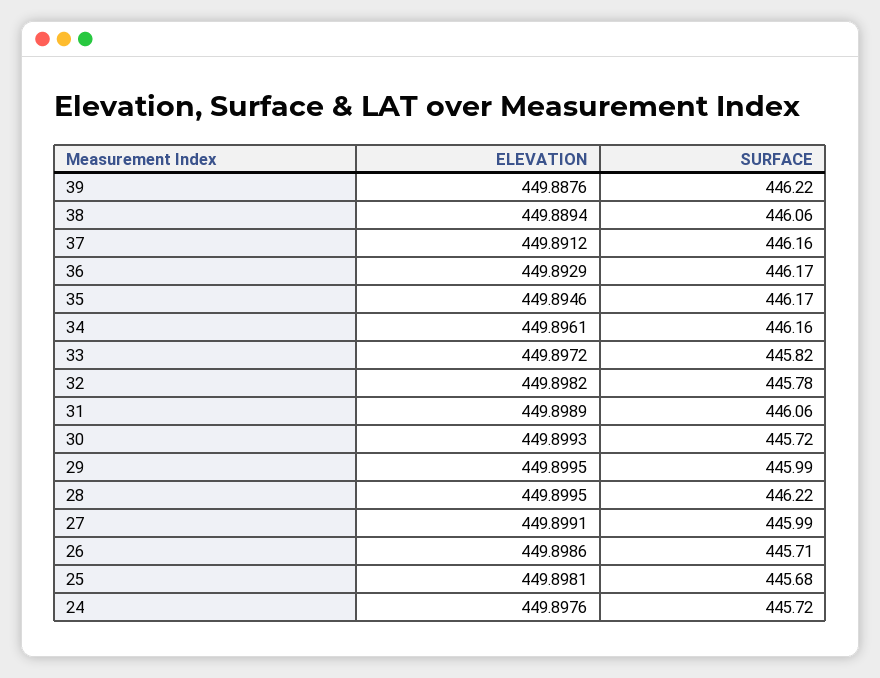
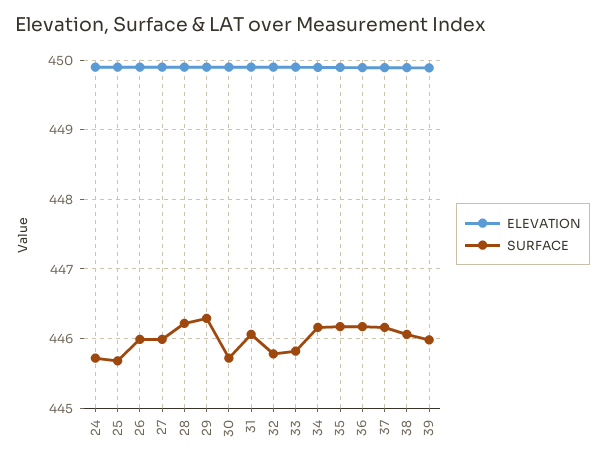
  {
    "ELEVATION": {
      "39": 449.8876,
      "38": 449.8894,
      "37": 449.8912,
      "36": 449.8929,
      "35": 449.8946,
      "34": 449.8961,
      "33": 449.8972,
      "32": 449.8982,
      "31": 449.8989,
      "30": 449.8993,
      "29": 449.8995,
      "28": 449.8995,
      "27": 449.8991,
      "26": 449.8986,
      "25": 449.8981,
      "24": 449.8976
    },
    "SURFACE": {
-     "39": 446.22,
+     "39": 446,
      "38": 446.06,
      "37": 446.16,
      "36": 446.17,
      "35": 446.17,
      "34": 446.16,
      "33": 445.82,
      "32": 445.78,
      "31": 446.06,
      "30": 445.72,
-     "29": 445.99,
+     "29": 446.3,
      "28": 446.22,
      "27": 445.99,
-     "26": 445.71,
+     "26": 446,
      "25": 445.68,
      "24": 445.72
    }
  }

